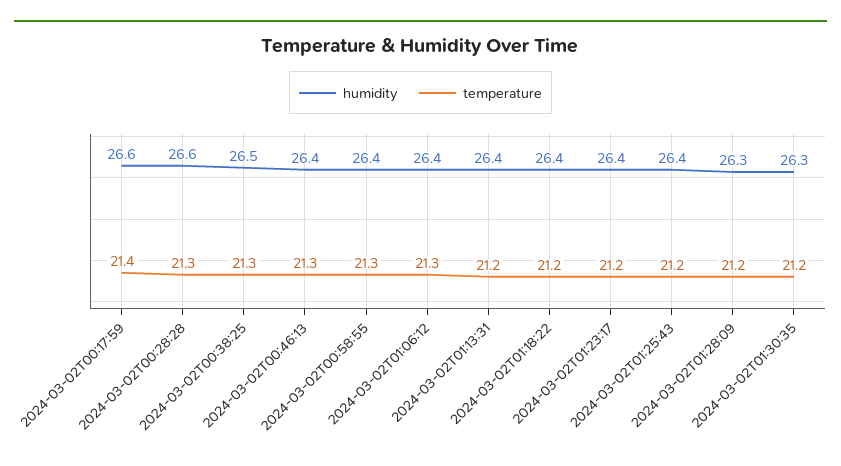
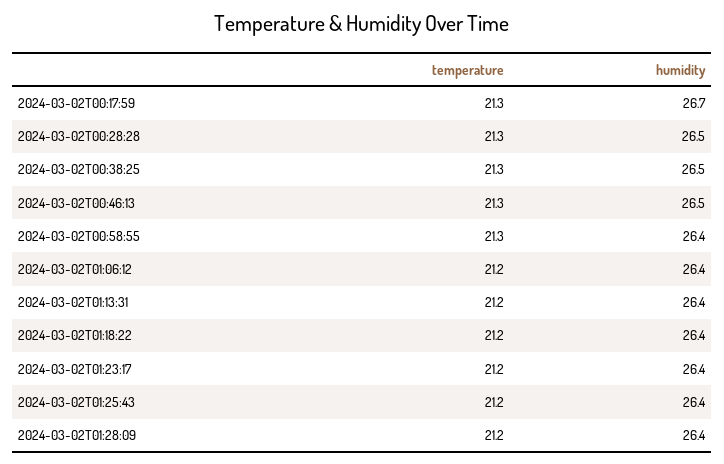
  {
    "humidity": {
-     "2024-03-02T00:17:59": 26.6,
+     "2024-03-02T00:17:59": 26.7,
-     "2024-03-02T00:28:28": 26.6,
+     "2024-03-02T00:28:28": 26.5,
      "2024-03-02T00:38:25": 26.5,
-     "2024-03-02T00:46:13": 26.4,
+     "2024-03-02T00:46:13": 26.5,
      "2024-03-02T00:58:55": 26.4,
      "2024-03-02T01:06:12": 26.4,
      "2024-03-02T01:13:31": 26.4,
      "2024-03-02T01:18:22": 26.4,
      "2024-03-02T01:23:17": 26.4,
      "2024-03-02T01:25:43": 26.4,
-     "2024-03-02T01:28:09": 26.3,
+     "2024-03-02T01:28:09": 26.4
-     "2024-03-02T01:30:35": 26.3
    },
    "temperature": {
-     "2024-03-02T00:17:59": 21.4,
+     "2024-03-02T00:17:59": 21.3,
      "2024-03-02T00:28:28": 21.3,
      "2024-03-02T00:38:25": 21.3,
      "2024-03-02T00:46:13": 21.3,
      "2024-03-02T00:58:55": 21.3,
-     "2024-03-02T01:06:12": 21.3,
+     "2024-03-02T01:06:12": 21.2,
      "2024-03-02T01:13:31": 21.2,
      "2024-03-02T01:18:22": 21.2,
      "2024-03-02T01:23:17": 21.2,
      "2024-03-02T01:25:43": 21.2,
-     "2024-03-02T01:28:09": 21.2,
+     "2024-03-02T01:28:09": 21.2
-     "2024-03-02T01:30:35": 21.2
    }
  }

